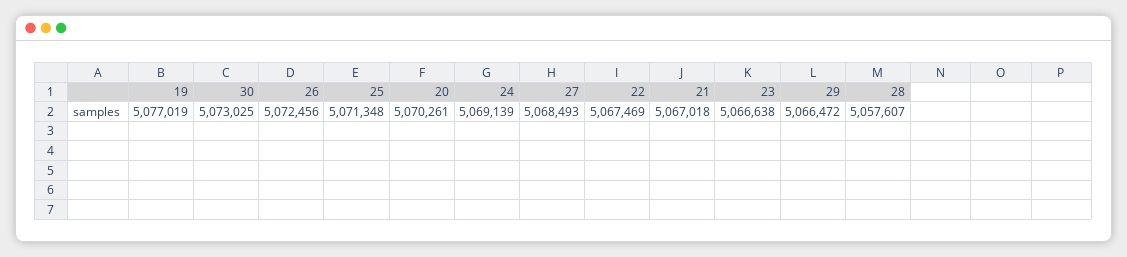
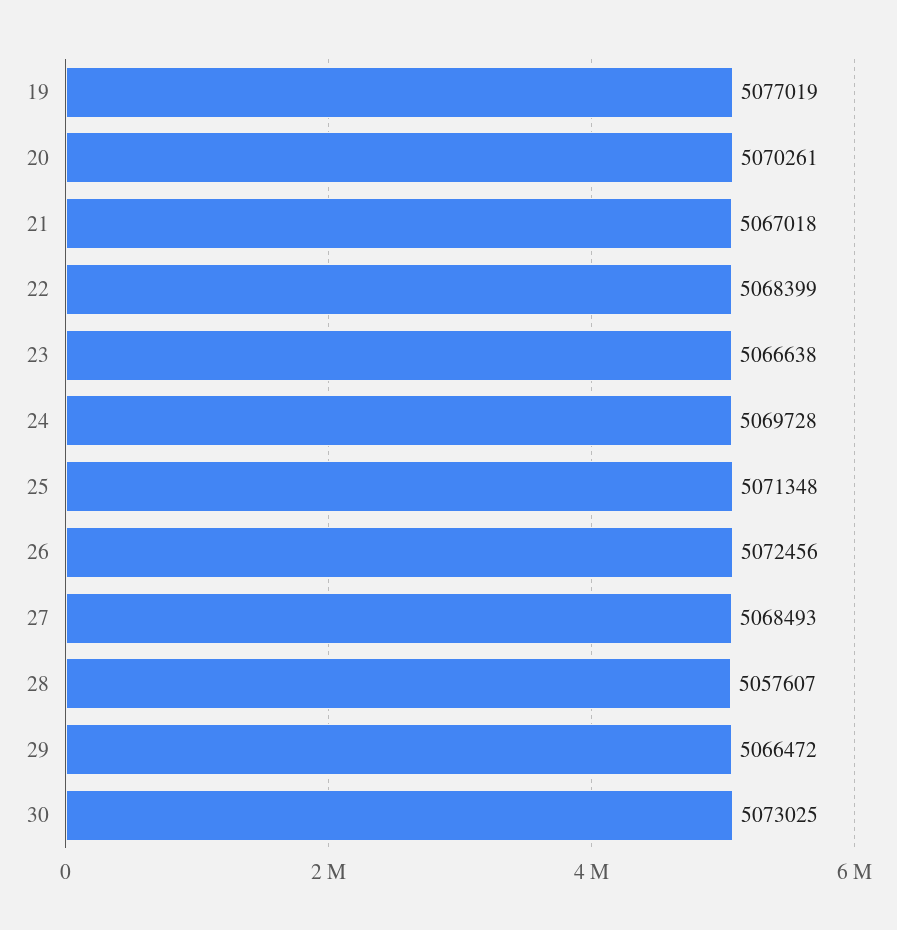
  {
    "19": 5077019,
    "30": 5073025,
    "26": 5072456,
    "25": 5071348,
    "20": 5070261,
-   "24": 5069139,
+   "24": 5069728,
    "27": 5068493,
-   "22": 5067469,
+   "22": 5068399,
    "21": 5067018,
    "23": 5066638,
    "29": 5066472,
    "28": 5057607
  }

